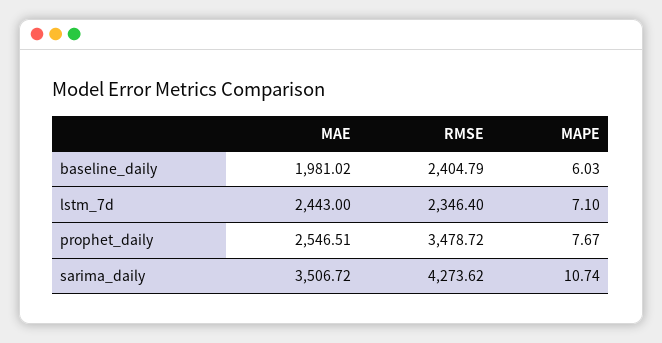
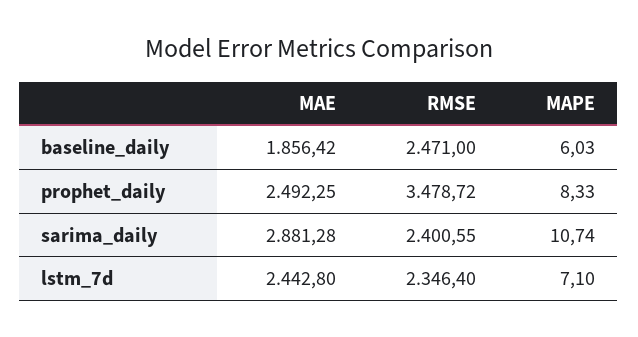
  {
    "MAE": {
-     "baseline_daily": 1981.02,
+     "baseline_daily": 1856.42,
-     "lstm_7d": 2443,
+     "lstm_7d": 2442.8,
-     "prophet_daily": 2546.51,
+     "prophet_daily": 2492.25,
-     "sarima_daily": 3506.72
+     "sarima_daily": 2881.28
    },
    "RMSE": {
-     "baseline_daily": 2404.79,
+     "baseline_daily": 2471,
      "lstm_7d": 2346.4,
      "prophet_daily": 3478.72,
-     "sarima_daily": 4273.62
+     "sarima_daily": 2400.55
    },
    "MAPE": {
      "baseline_daily": 6.03,
      "lstm_7d": 7.1,
-     "prophet_daily": 7.67,
+     "prophet_daily": 8.33,
      "sarima_daily": 10.74
    }
  }

